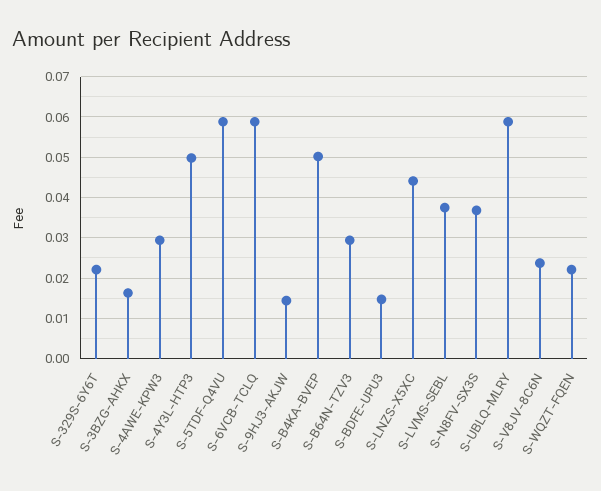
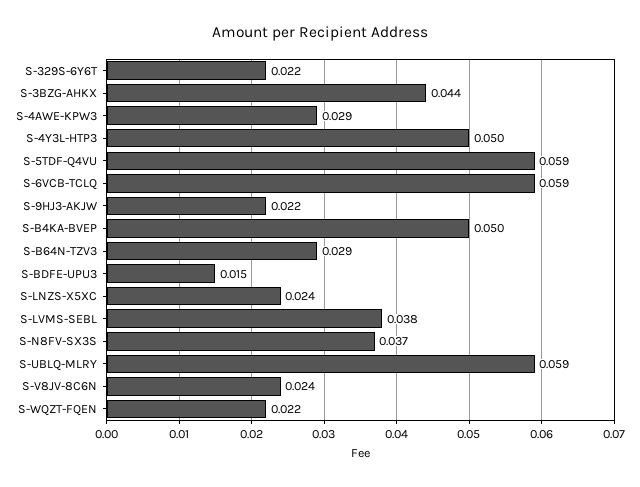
  {
    "S-329S-6Y6T": 0.022,
-   "S-3BZG-AHKX": 0.016,
+   "S-3BZG-AHKX": 0.044,
    "S-4AWE-KPW3": 0.029,
    "S-4Y3L-HTP3": 0.05,
    "S-5TDF-Q4VU": 0.059,
    "S-6VCB-TCLQ": 0.059,
-   "S-9HJ3-AKJW": 0.014,
+   "S-9HJ3-AKJW": 0.022,
    "S-B4KA-BVEP": 0.05,
    "S-B64N-TZV3": 0.029,
    "S-BDFE-UPU3": 0.015,
-   "S-LNZS-X5XC": 0.044,
+   "S-LNZS-X5XC": 0.024,
    "S-LVMS-SEBL": 0.038,
    "S-N8FV-SX3S": 0.037,
    "S-UBLQ-MLRY": 0.059,
    "S-V8JV-8C6N": 0.024,
    "S-WQZT-FQEN": 0.022
  }

